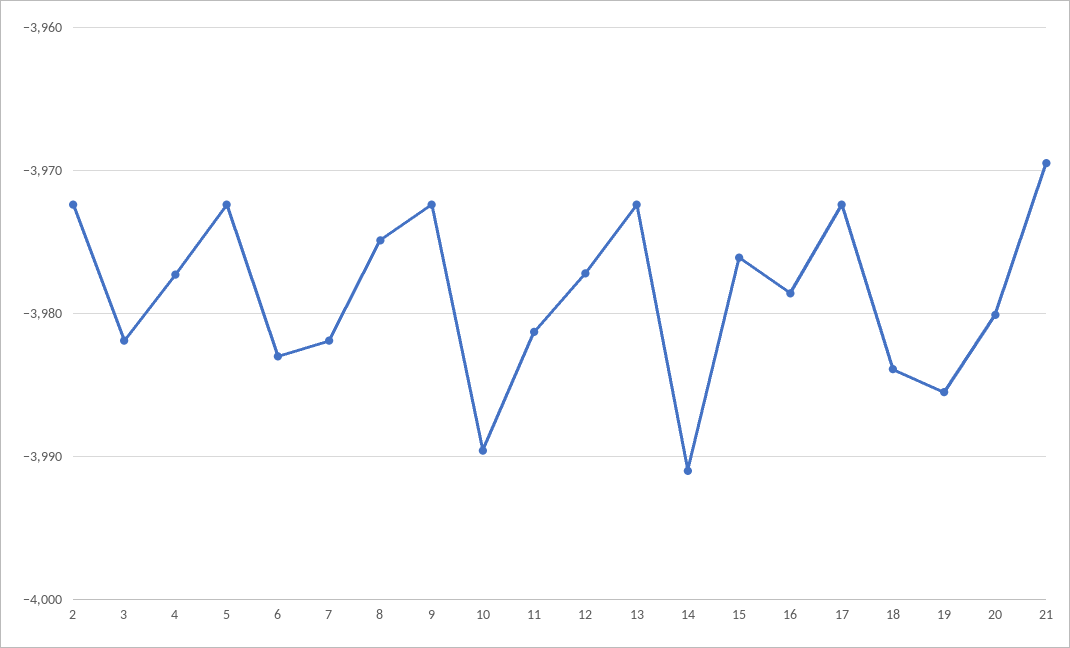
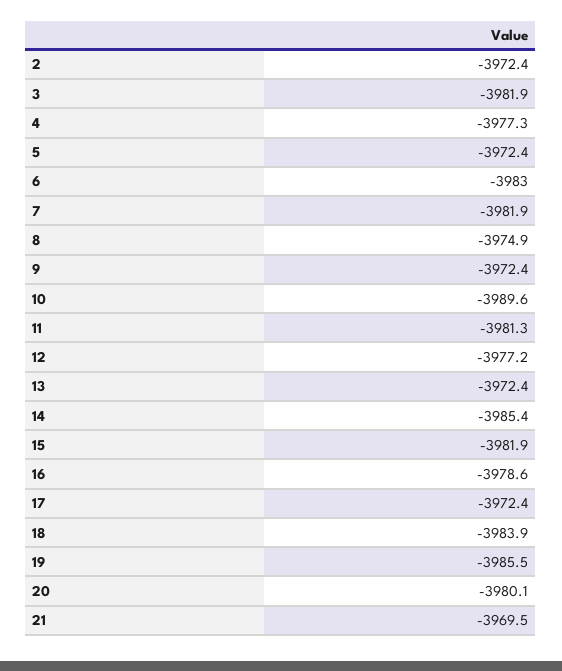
  {
    "2": -3972.4,
    "3": -3981.9,
    "4": -3977.3,
    "5": -3972.4,
    "6": -3983,
    "7": -3981.9,
    "8": -3974.9,
    "9": -3972.4,
    "10": -3989.6,
    "11": -3981.3,
    "12": -3977.2,
    "13": -3972.4,
-   "14": -3991,
+   "14": -3985.4,
-   "15": -3976,
+   "15": -3981.9,
    "16": -3978.6,
    "17": -3972.4,
    "18": -3983.9,
    "19": -3985.5,
    "20": -3980.1,
    "21": -3969.5
  }

